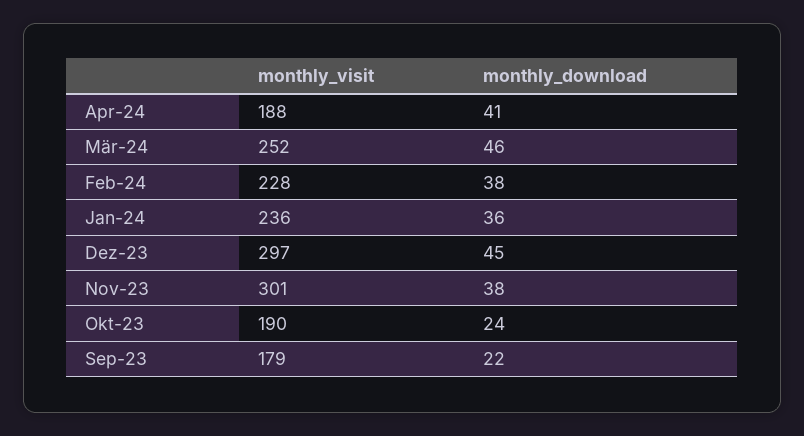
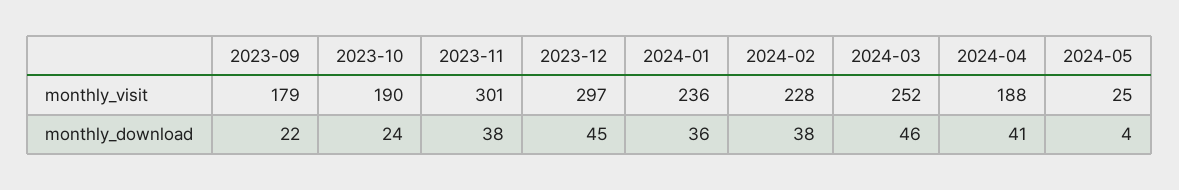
  {
    "monthly_visit": {
      "Apr-24": 188,
      "Mär-24": 252,
      "Feb-24": 228,
      "Jan-24": 236,
      "Dez-23": 297,
      "Nov-23": 301,
      "Okt-23": 190,
-     "Sep-23": 179
+     "Sep-23": 179,
+     "2024-05": 25
    },
    "monthly_download": {
      "Apr-24": 41,
      "Mär-24": 46,
      "Feb-24": 38,
      "Jan-24": 36,
      "Dez-23": 45,
      "Nov-23": 38,
      "Okt-23": 24,
-     "Sep-23": 22
+     "Sep-23": 22,
+     "2024-05": 4
    }
  }

